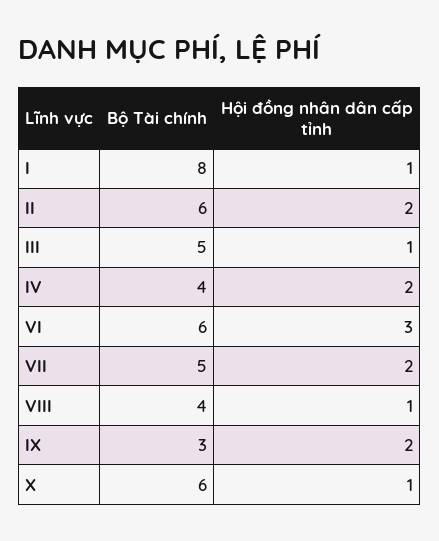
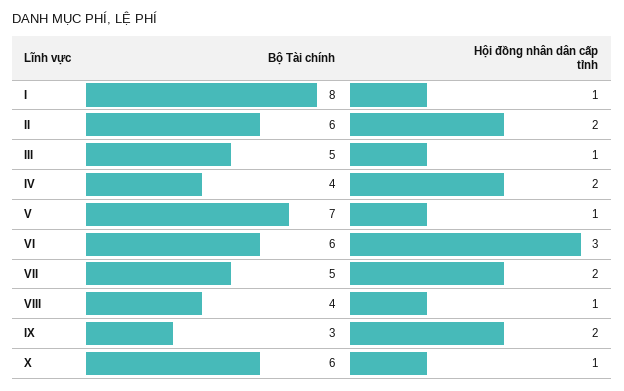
  {
    "Bộ Tài chính": {
      "I": 8,
      "II": 6,
      "III": 5,
      "IV": 4,
      "VI": 6,
      "VII": 5,
      "VIII": 4,
      "IX": 3,
-     "X": 6
+     "X": 6,
+     "V": 7
    },
    "Hội đồng nhân dân cấp tỉnh": {
      "I": 1,
      "II": 2,
      "III": 1,
      "IV": 2,
      "VI": 3,
      "VII": 2,
      "VIII": 1,
      "IX": 2,
-     "X": 1
+     "X": 1,
+     "V": 1
    }
  }

